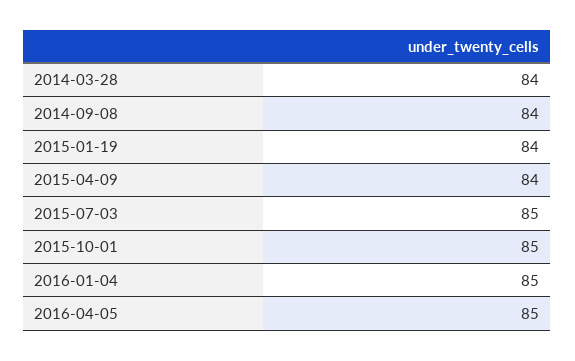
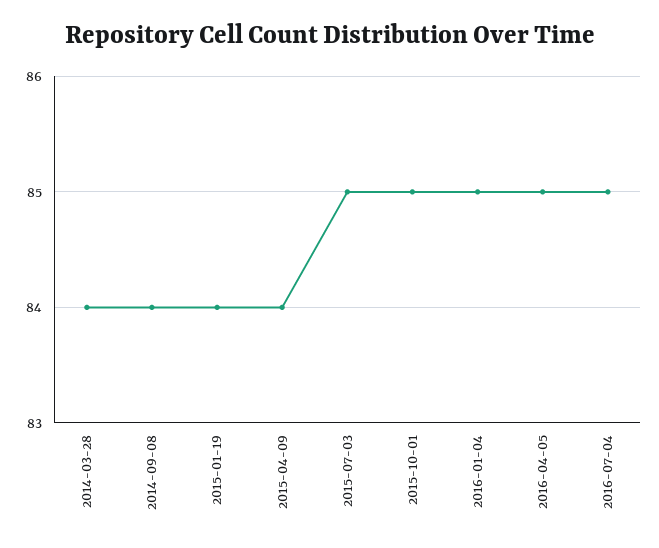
  {
    "2014-03-28": 84,
    "2014-09-08": 84,
    "2015-01-19": 84,
    "2015-04-09": 84,
    "2015-07-03": 85,
    "2015-10-01": 85,
    "2016-01-04": 85,
-   "2016-04-05": 85
+   "2016-04-05": 85,
+   "2016-07-04": 85
  }

